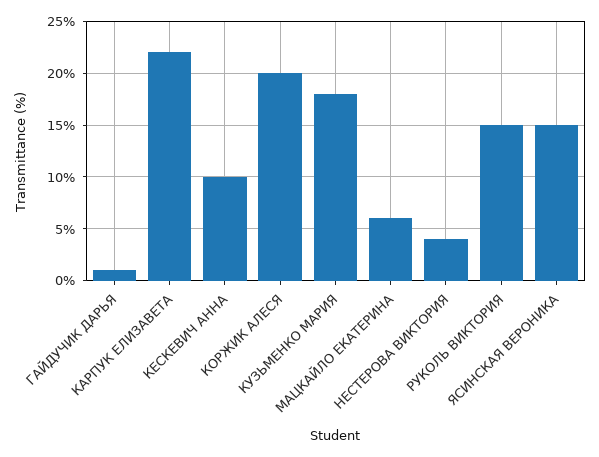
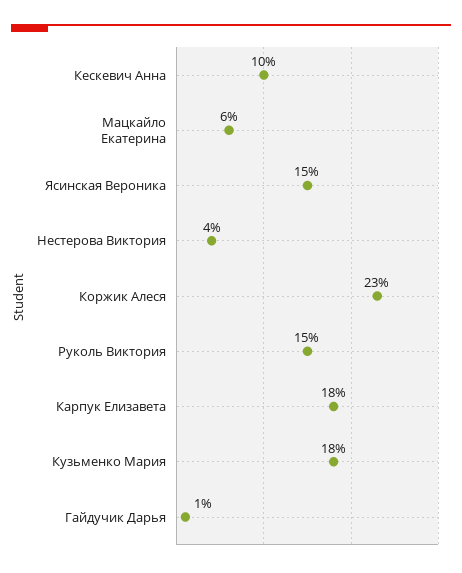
  {
    "ГАЙДУЧИК ДАРЬЯ": 1,
-   "КАРПУК ЕЛИЗАВЕТА": 22,
+   "КАРПУК ЕЛИЗАВЕТА": 18,
    "КЕСКЕВИЧ АННА": 10,
-   "КОРЖИК АЛЕСЯ": 20,
+   "КОРЖИК АЛЕСЯ": 23,
    "КУЗЬМЕНКО МАРИЯ": 18,
    "МАЦКАЙЛО ЕКАТЕРИНА": 6,
    "НЕСТЕРОВА ВИКТОРИЯ": 4,
    "РУКОЛЬ ВИКТОРИЯ": 15,
    "ЯСИНСКАЯ ВЕРОНИКА": 15
  }

